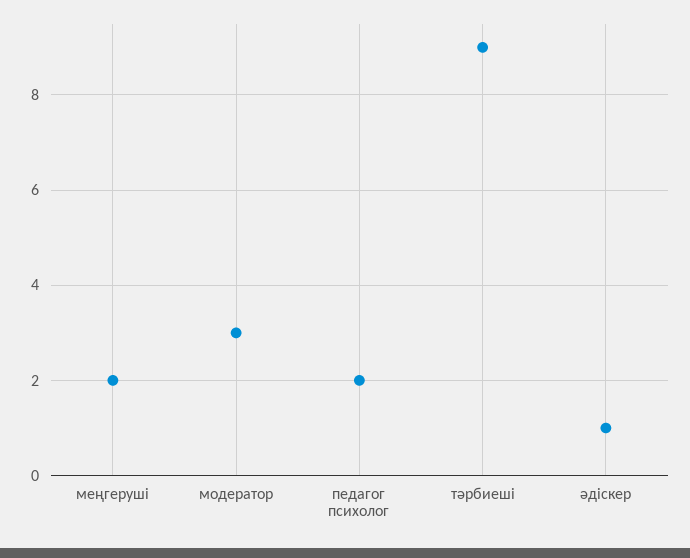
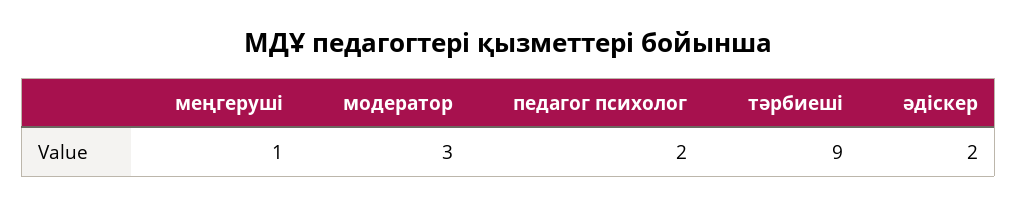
  {
-   "меңгеруші": 2,
+   "меңгеруші": 1,
    "модератор": 3,
    "педагог психолог": 2,
    "тәрбиеші": 9,
-   "әдіскер": 1
+   "әдіскер": 2
  }

